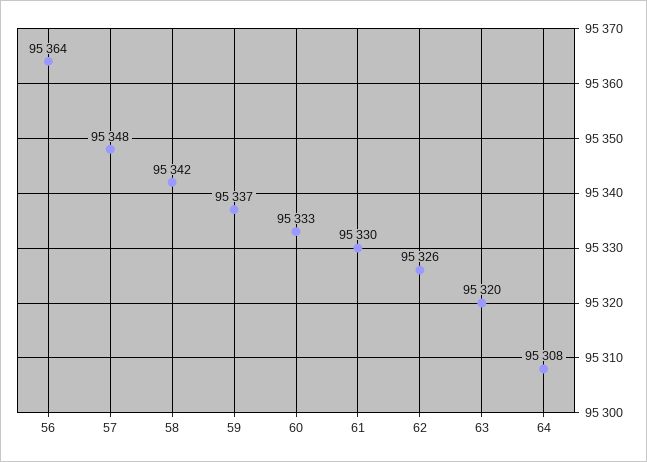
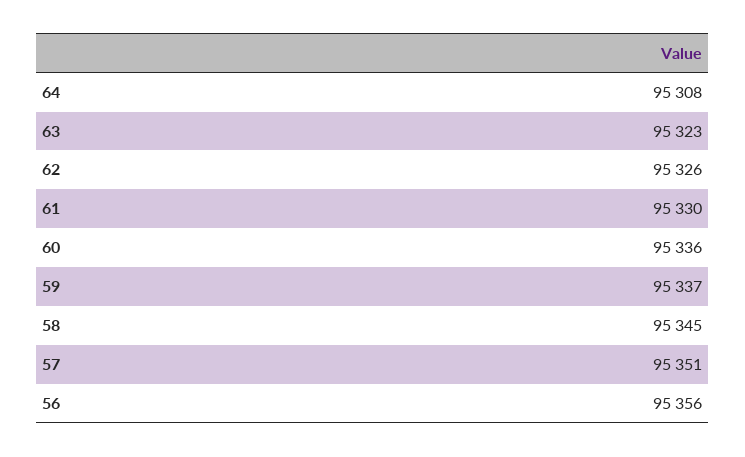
  {
-   "56": 95364,
+   "56": 95356,
-   "57": 95348,
+   "57": 95351,
-   "58": 95342,
+   "58": 95345,
    "59": 95337,
-   "60": 95333,
+   "60": 95336,
    "61": 95330,
    "62": 95326,
-   "63": 95320,
+   "63": 95323,
    "64": 95308
  }

